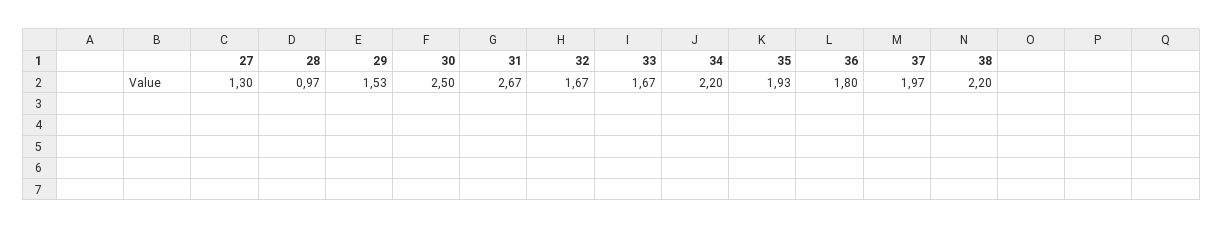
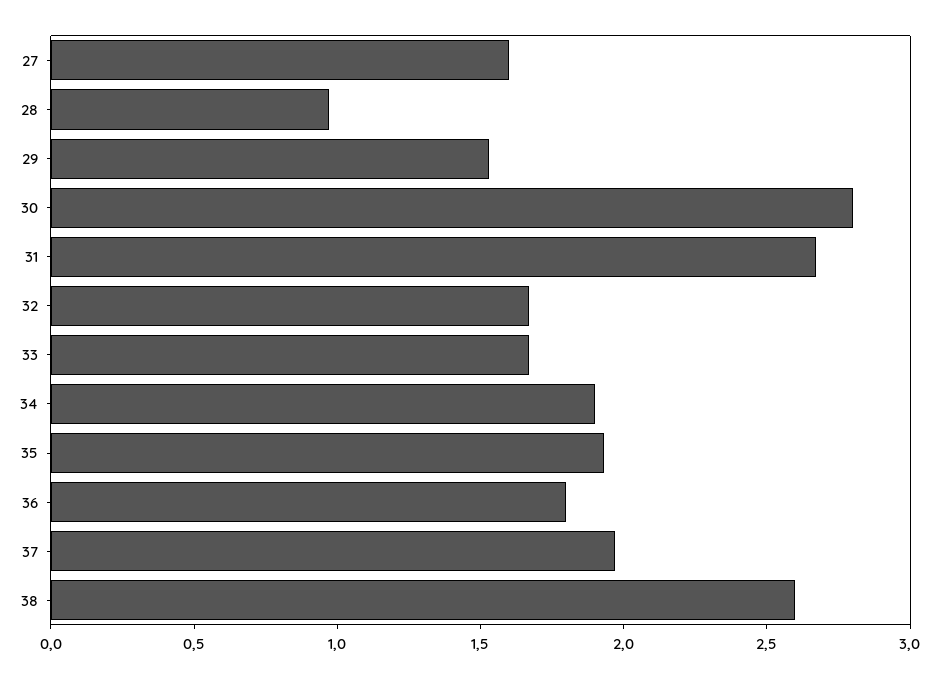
  {
-   "27": 1.3,
+   "27": 1.6,
    "28": 0.97,
    "29": 1.53,
-   "30": 2.5,
+   "30": 2.8,
    "31": 2.67,
    "32": 1.67,
    "33": 1.67,
-   "34": 2.2,
+   "34": 1.9,
    "35": 1.93,
    "36": 1.8,
    "37": 1.97,
-   "38": 2.2
+   "38": 2.6
  }

